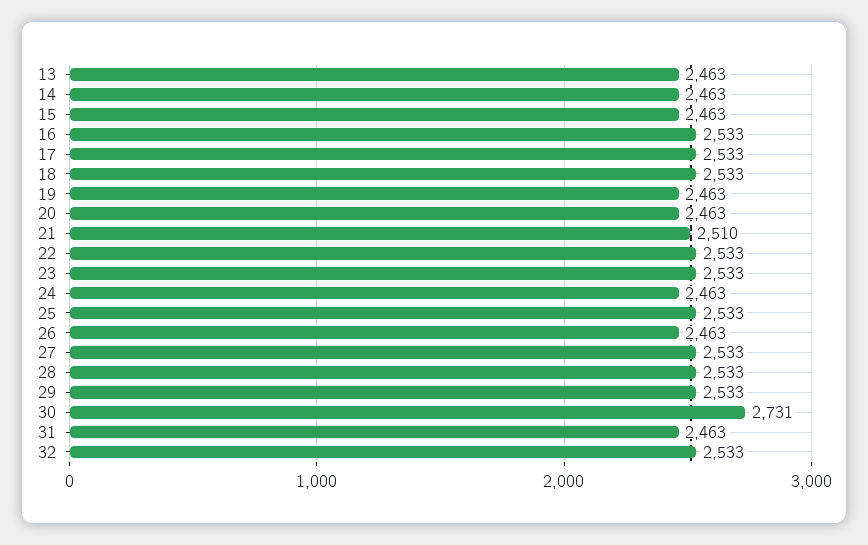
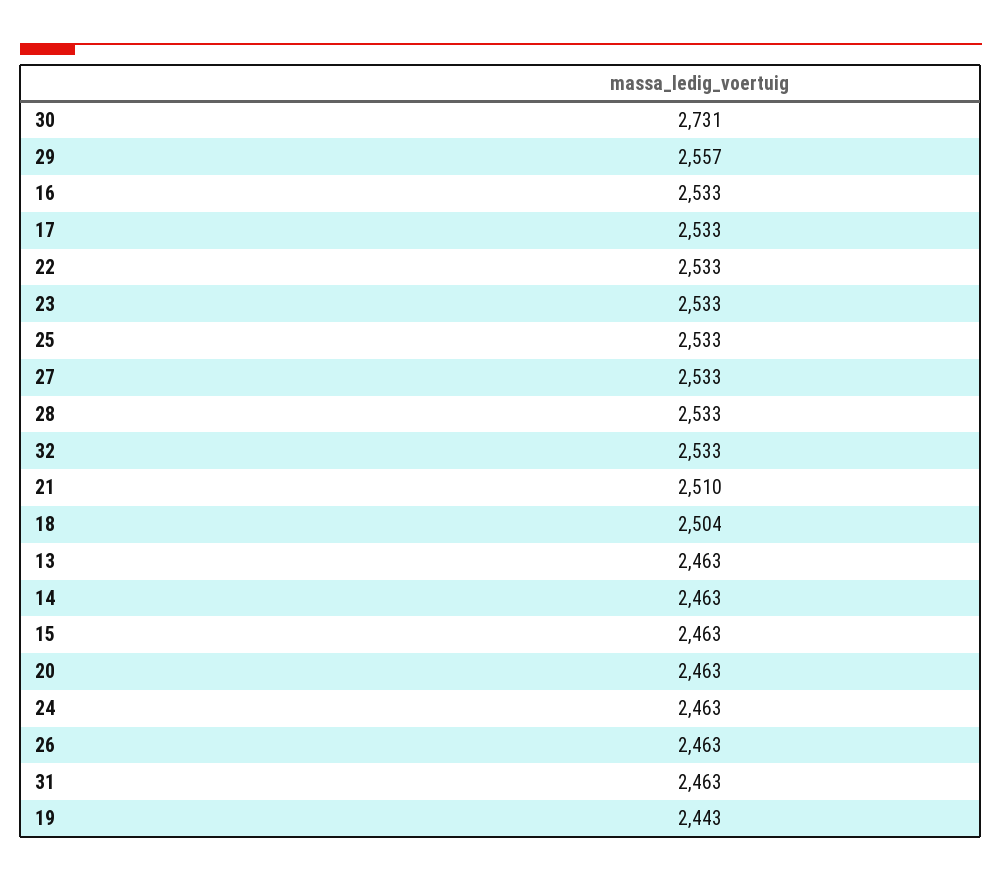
  {
    "13": 2463,
    "14": 2463,
    "15": 2463,
    "16": 2533,
    "17": 2533,
-   "18": 2533,
+   "18": 2504,
-   "19": 2463,
+   "19": 2443,
    "20": 2463,
    "21": 2510,
    "22": 2533,
    "23": 2533,
    "24": 2463,
    "25": 2533,
    "26": 2463,
    "27": 2533,
    "28": 2533,
-   "29": 2533,
+   "29": 2557,
    "30": 2731,
    "31": 2463,
    "32": 2533
  }

